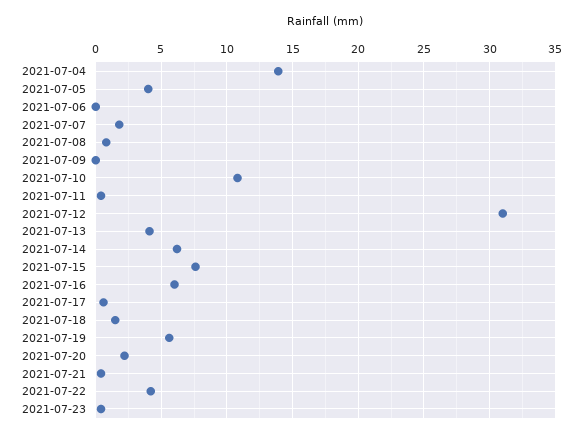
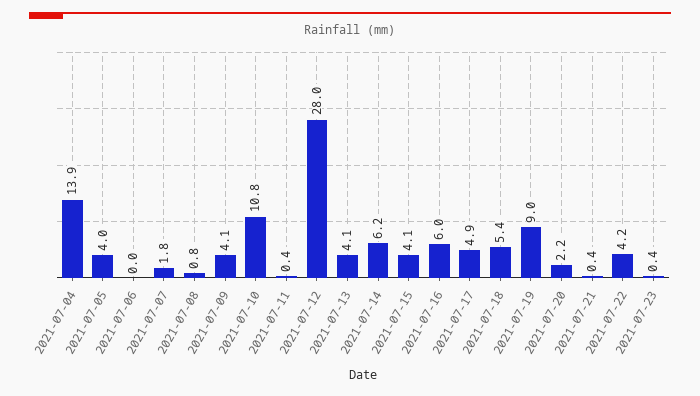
  {
    "2021-07-04": 13.9,
    "2021-07-05": 4,
    "2021-07-06": 0,
    "2021-07-07": 1.8,
    "2021-07-08": 0.8,
-   "2021-07-09": 0,
+   "2021-07-09": 4.1,
    "2021-07-10": 10.8,
    "2021-07-11": 0.4,
-   "2021-07-12": 31,
+   "2021-07-12": 28,
    "2021-07-13": 4.1,
    "2021-07-14": 6.2,
-   "2021-07-15": 7.5,
+   "2021-07-15": 4.1,
    "2021-07-16": 6,
-   "2021-07-17": 0.5,
+   "2021-07-17": 4.9,
-   "2021-07-18": 1.5,
+   "2021-07-18": 5.4,
-   "2021-07-19": 5.5,
+   "2021-07-19": 9,
    "2021-07-20": 2.2,
    "2021-07-21": 0.4,
    "2021-07-22": 4.2,
    "2021-07-23": 0.4
  }

